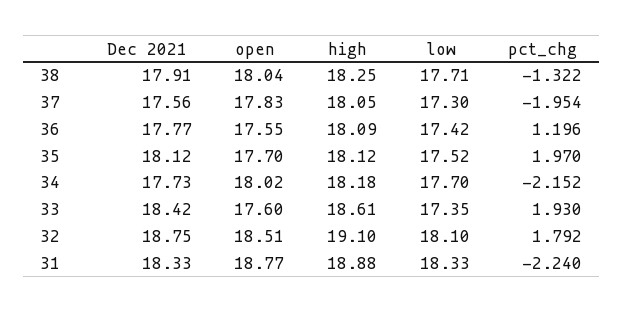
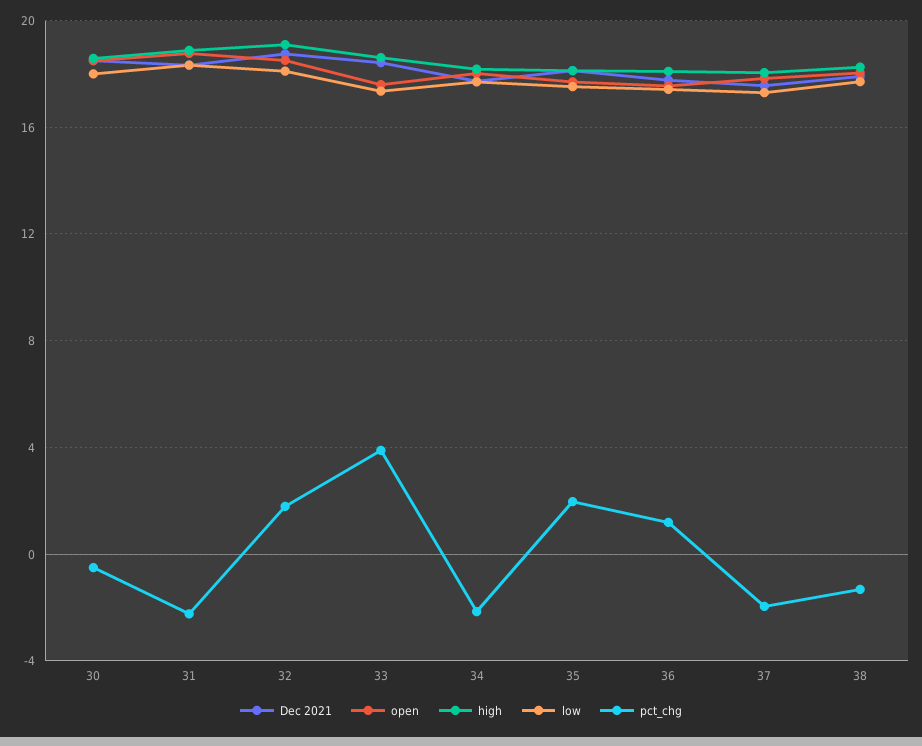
  {
    "Dec 2021": {
      "38": 17.91,
      "37": 17.56,
      "36": 17.77,
      "35": 18.12,
      "34": 17.73,
      "33": 18.42,
      "32": 18.75,
-     "31": 18.33
+     "31": 18.33,
+     "30": 18.5
    },
    "open": {
      "38": 18.04,
      "37": 17.83,
      "36": 17.55,
      "35": 17.7,
      "34": 18.02,
      "33": 17.6,
      "32": 18.51,
-     "31": 18.77
+     "31": 18.77,
+     "30": 18.5
    },
    "high": {
      "38": 18.25,
      "37": 18.05,
      "36": 18.09,
      "35": 18.12,
      "34": 18.18,
      "33": 18.61,
      "32": 19.1,
-     "31": 18.88
+     "31": 18.88,
+     "30": 18.5
    },
    "low": {
      "38": 17.71,
      "37": 17.3,
      "36": 17.42,
      "35": 17.52,
      "34": 17.7,
      "33": 17.35,
      "32": 18.1,
-     "31": 18.33
+     "31": 18.33,
+     "30": 18
    },
    "pct_chg": {
      "38": -1.322,
      "37": -1.954,
      "36": 1.196,
      "35": 1.97,
      "34": -2.152,
-     "33": 1.93,
+     "33": 4,
      "32": 1.792,
-     "31": -2.24
+     "31": -2.24,
+     "30": -0.5
    }
  }

